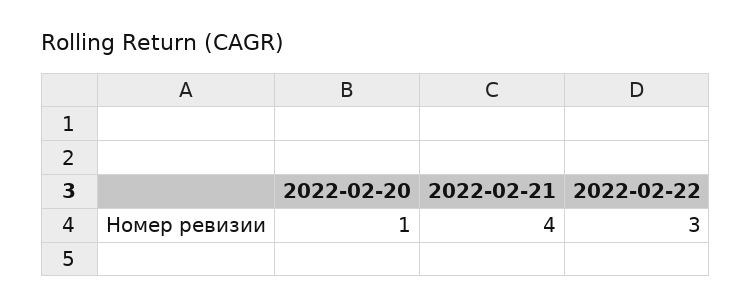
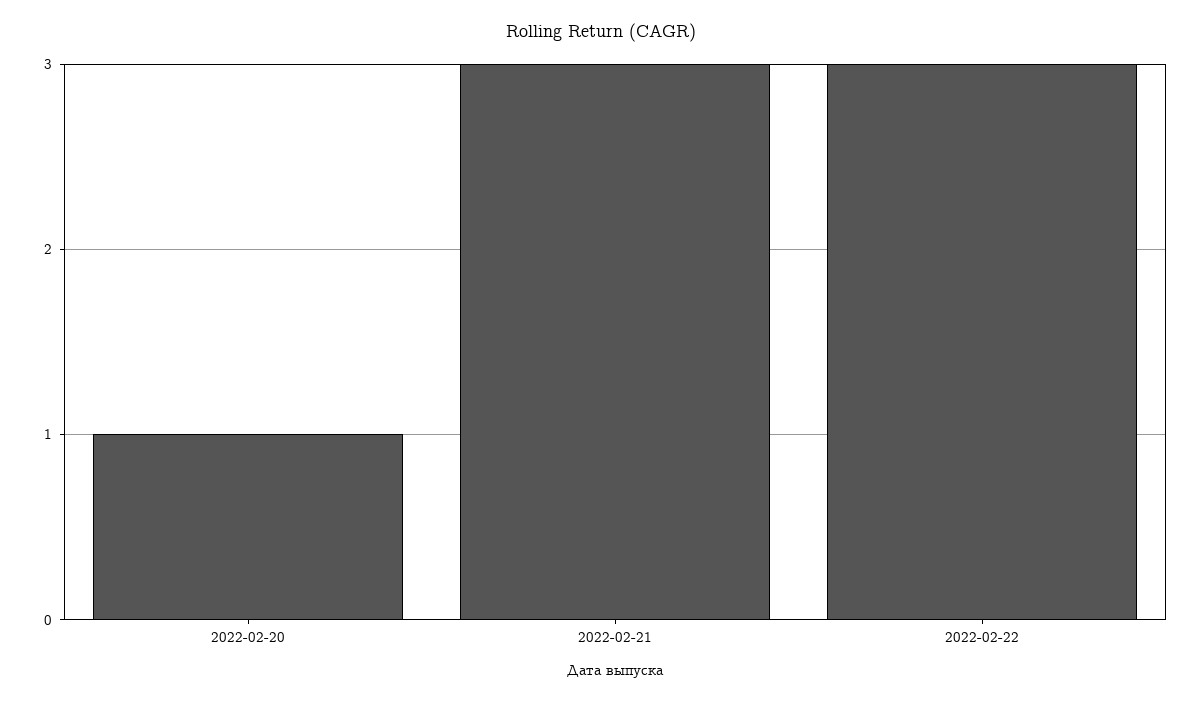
  {
    "2022-02-20": 1,
-   "2022-02-21": 4,
+   "2022-02-21": 3,
    "2022-02-22": 3
  }

